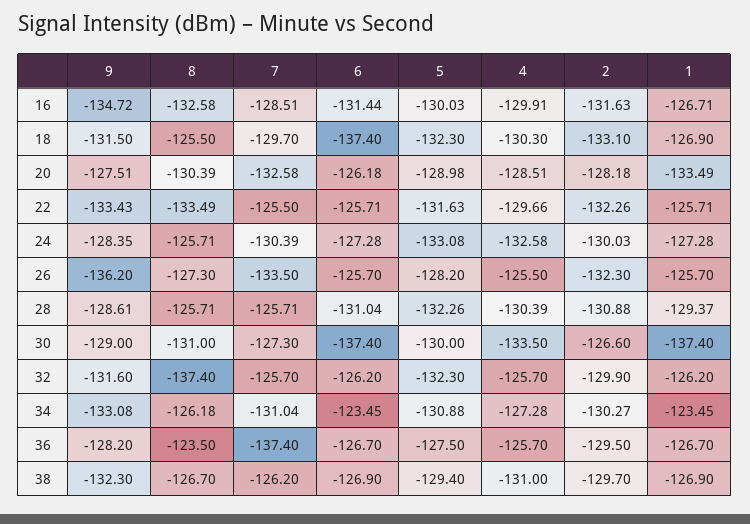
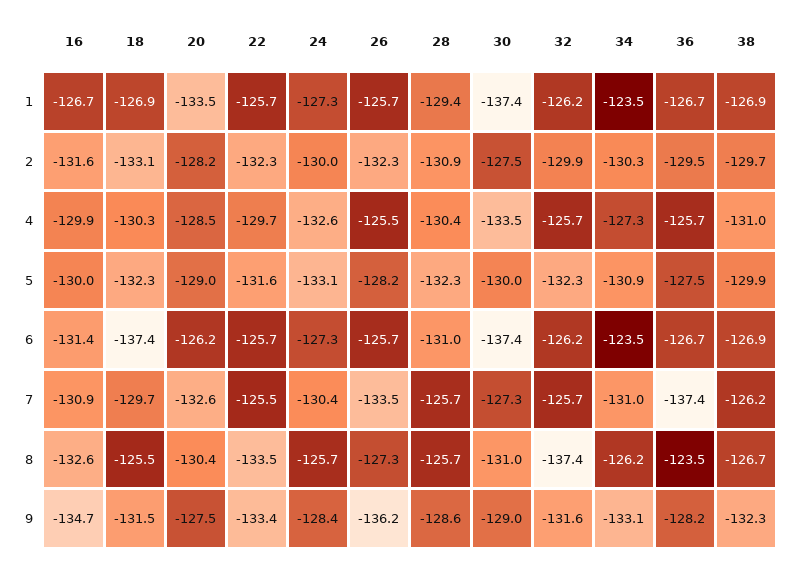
  {
    "9": {
      "16": -134.72,
      "18": -131.5,
      "20": -127.51,
      "22": -133.43,
      "24": -128.35,
      "26": -136.2,
      "28": -128.61,
      "30": -129,
      "32": -131.6,
      "34": -133.08,
      "36": -128.2,
      "38": -132.3
    },
    "8": {
      "16": -132.58,
      "18": -125.5,
      "20": -130.39,
      "22": -133.49,
      "24": -125.71,
      "26": -127.3,
      "28": -125.71,
      "30": -131,
      "32": -137.4,
      "34": -126.18,
      "36": -123.5,
      "38": -126.7
    },
    "7": {
-     "16": -128.51,
+     "16": -130.9,
      "18": -129.7,
      "20": -132.58,
      "22": -125.5,
      "24": -130.39,
      "26": -133.5,
      "28": -125.71,
      "30": -127.3,
      "32": -125.7,
      "34": -131.04,
      "36": -137.4,
      "38": -126.2
    },
    "6": {
      "16": -131.44,
      "18": -137.4,
      "20": -126.18,
      "22": -125.71,
      "24": -127.28,
      "26": -125.7,
      "28": -131.04,
      "30": -137.4,
      "32": -126.2,
      "34": -123.45,
      "36": -126.7,
      "38": -126.9
    },
    "5": {
      "16": -130.03,
      "18": -132.3,
      "20": -128.98,
      "22": -131.63,
      "24": -133.08,
      "26": -128.2,
      "28": -132.26,
      "30": -130,
      "32": -132.3,
      "34": -130.88,
      "36": -127.5,
-     "38": -129.4
+     "38": -129.9
    },
    "4": {
      "16": -129.91,
      "18": -130.3,
      "20": -128.51,
      "22": -129.66,
      "24": -132.58,
      "26": -125.5,
      "28": -130.39,
      "30": -133.5,
      "32": -125.7,
      "34": -127.28,
      "36": -125.7,
      "38": -131
    },
    "2": {
      "16": -131.63,
      "18": -133.1,
      "20": -128.18,
      "22": -132.26,
      "24": -130.03,
      "26": -132.3,
      "28": -130.88,
-     "30": -126.6,
+     "30": -127.5,
      "32": -129.9,
      "34": -130.27,
      "36": -129.5,
      "38": -129.7
    },
    "1": {
      "16": -126.71,
      "18": -126.9,
      "20": -133.49,
      "22": -125.71,
      "24": -127.28,
      "26": -125.7,
      "28": -129.37,
      "30": -137.4,
      "32": -126.2,
      "34": -123.45,
      "36": -126.7,
      "38": -126.9
    }
  }

